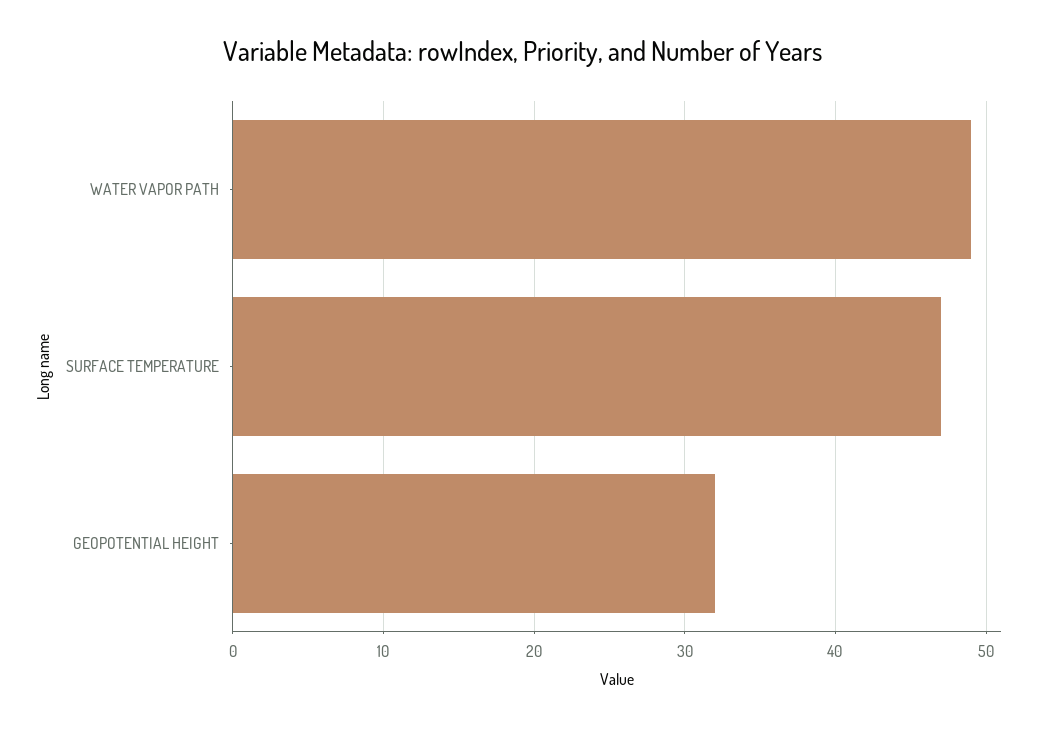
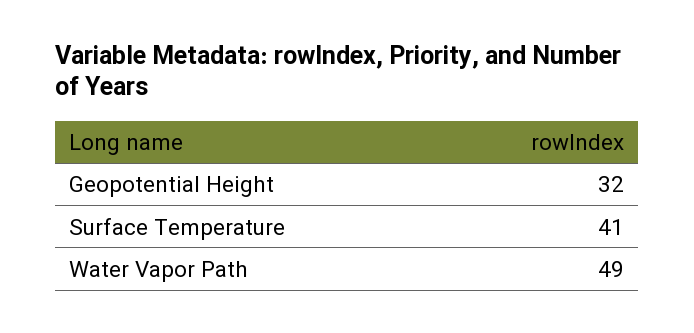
  {
    "WATER VAPOR PATH": 49,
-   "SURFACE TEMPERATURE": 47,
+   "SURFACE TEMPERATURE": 41,
    "GEOPOTENTIAL HEIGHT": 32
  }

